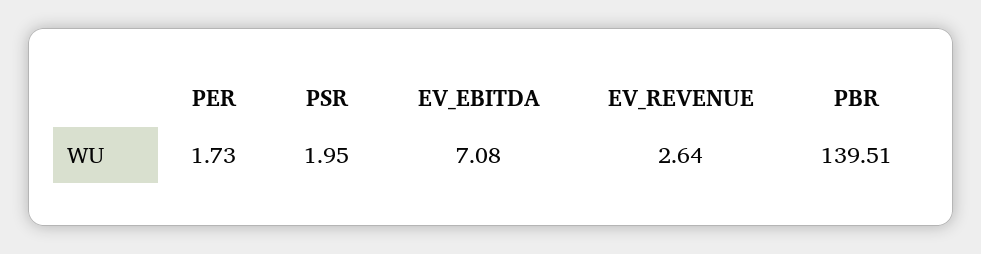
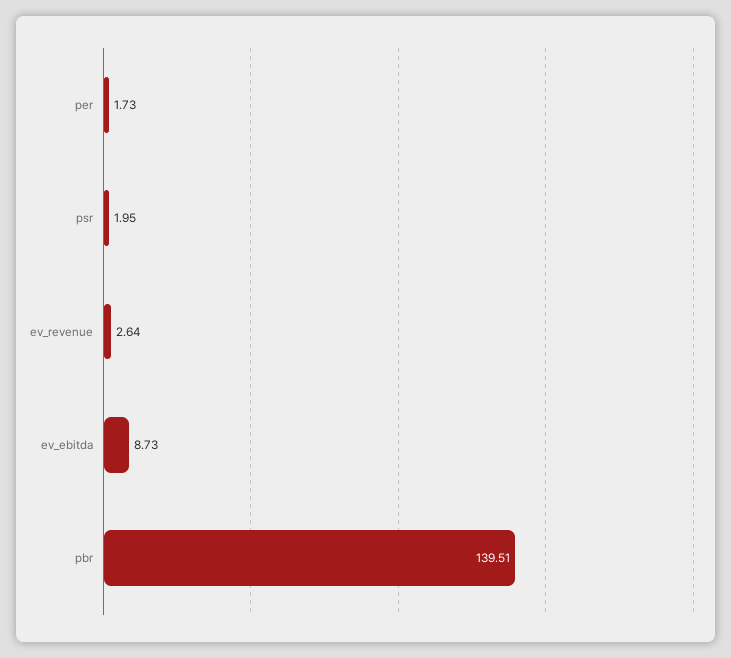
  {
    "PER": 1.73,
    "PSR": 1.95,
-   "EV_EBITDA": 7.08,
+   "EV_EBITDA": 8.73,
    "EV_REVENUE": 2.64,
    "PBR": 139.51
  }

